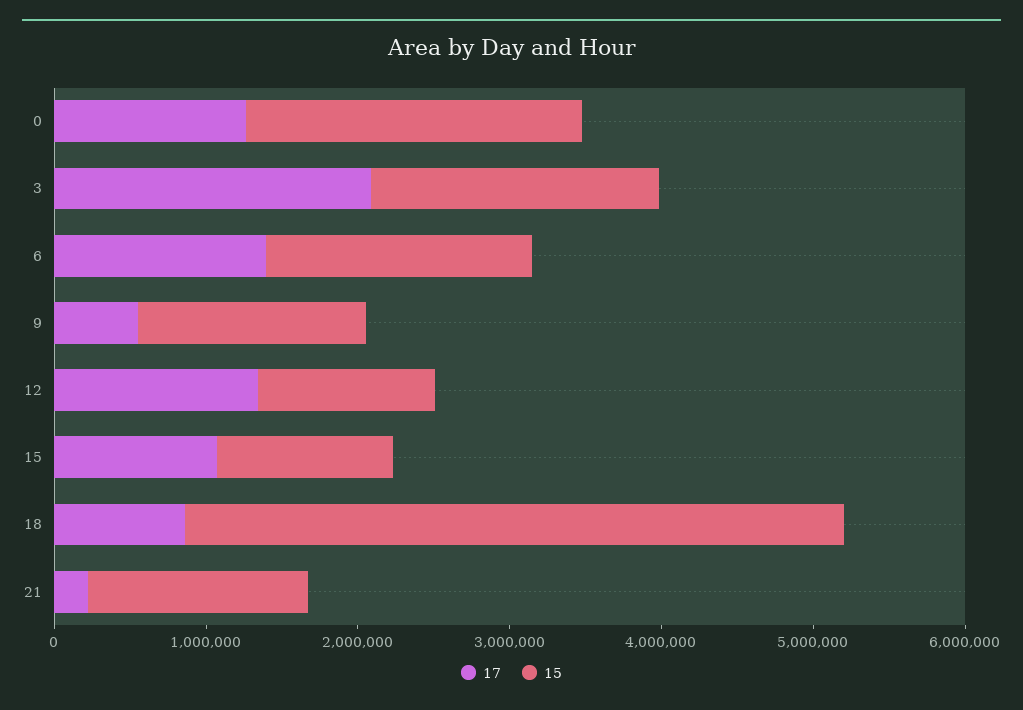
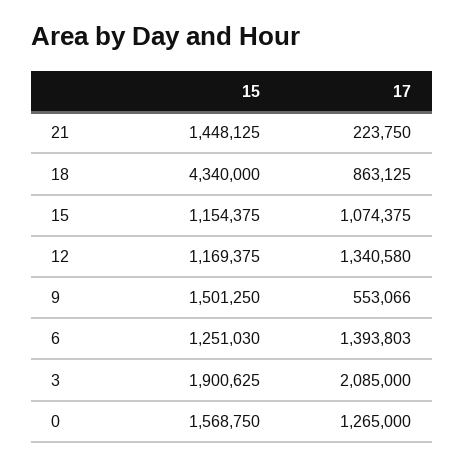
  {
    "17": {
      "0": 1265000,
      "3": 2085000,
      "6": 1393803,
      "9": 553066,
      "12": 1340580,
      "15": 1074375,
      "18": 863125,
      "21": 223750
    },
    "15": {
-     "0": 2200000,
+     "0": 1568750,
      "3": 1900625,
-     "6": 1800000,
+     "6": 1251030,
      "9": 1501250,
      "12": 1169375,
      "15": 1154375,
      "18": 4340000,
      "21": 1448125
    }
  }

